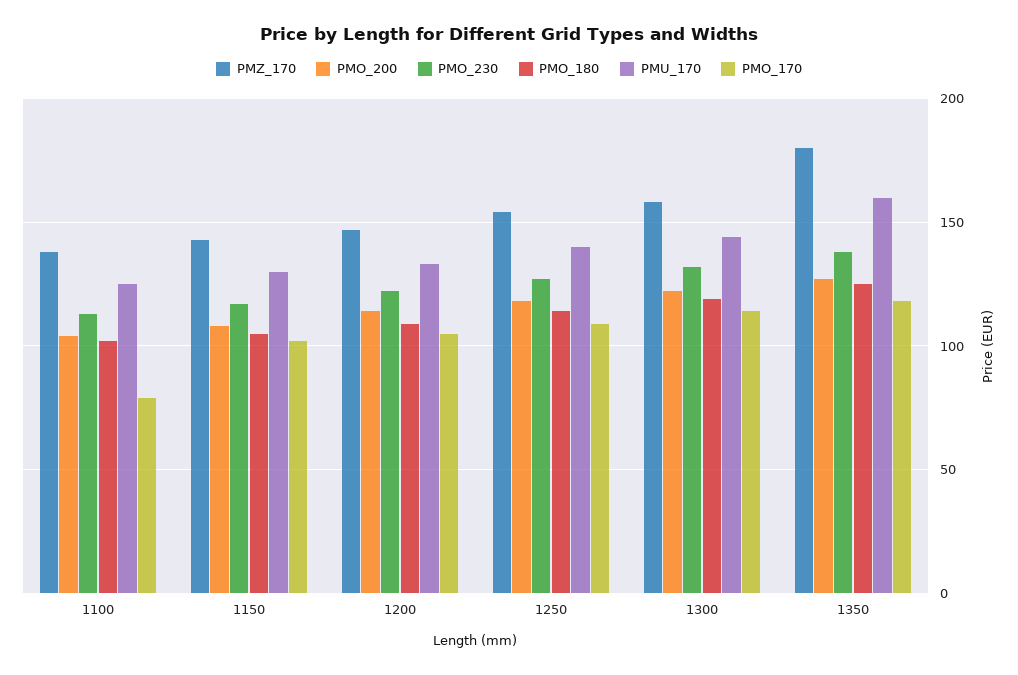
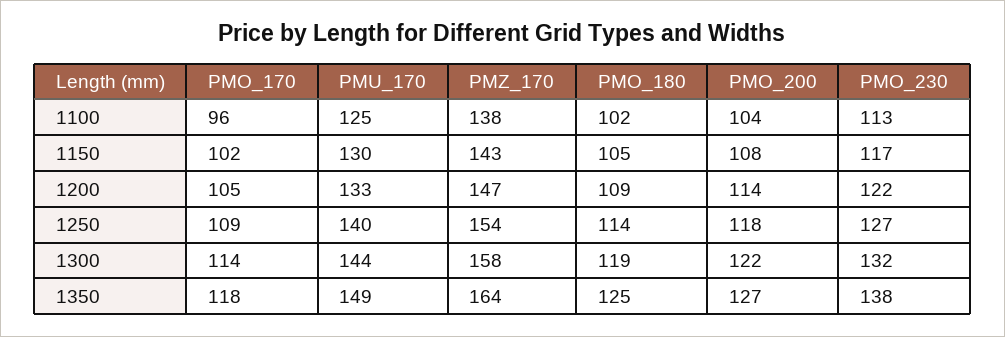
  {
    "PMZ_170": {
      "1100": 138,
      "1150": 143,
      "1200": 147,
      "1250": 154,
      "1300": 158,
-     "1350": 180
+     "1350": 164
    },
    "PMO_200": {
      "1100": 104,
      "1150": 108,
      "1200": 114,
      "1250": 118,
      "1300": 122,
      "1350": 127
    },
    "PMO_230": {
      "1100": 113,
      "1150": 117,
      "1200": 122,
      "1250": 127,
      "1300": 132,
      "1350": 138
    },
    "PMO_180": {
      "1100": 102,
      "1150": 105,
      "1200": 109,
      "1250": 114,
      "1300": 119,
      "1350": 125
    },
    "PMU_170": {
      "1100": 125,
      "1150": 130,
      "1200": 133,
      "1250": 140,
      "1300": 144,
-     "1350": 160
+     "1350": 149
    },
    "PMO_170": {
-     "1100": 80,
+     "1100": 96,
      "1150": 102,
      "1200": 105,
      "1250": 109,
      "1300": 114,
      "1350": 118
    }
  }

